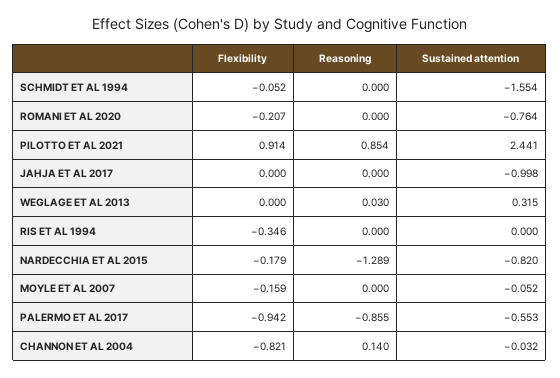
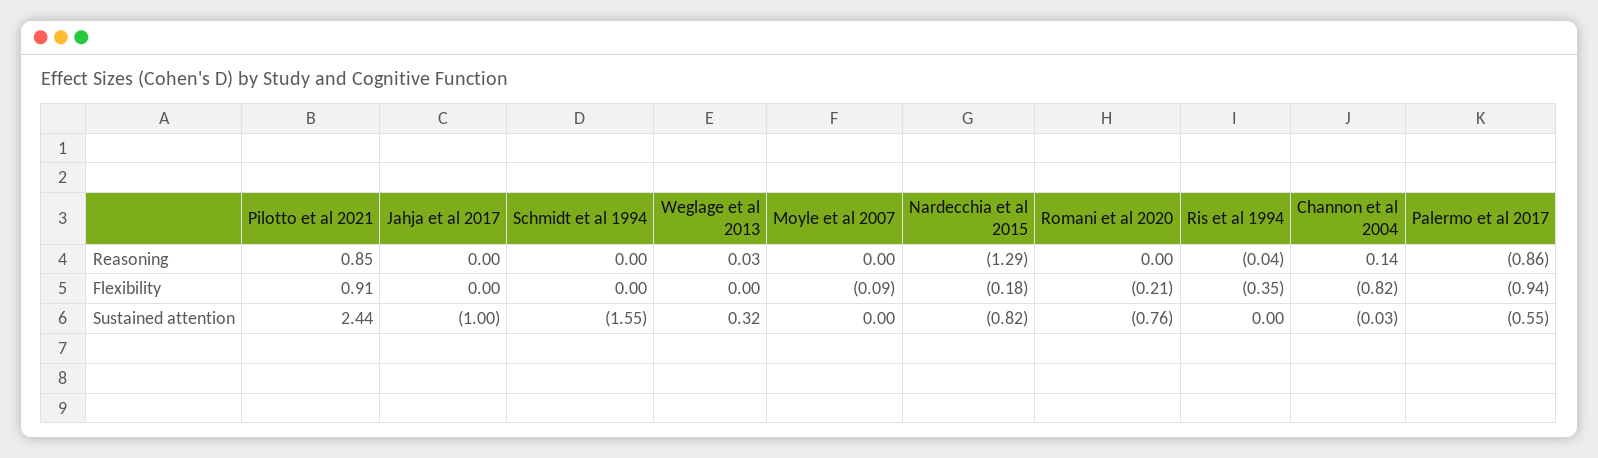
  {
    "Flexibility": {
-     "SCHMIDT ET AL 1994": -0.052,
+     "SCHMIDT ET AL 1994": 0,
      "ROMANI ET AL 2020": -0.207,
      "PILOTTO ET AL 2021": 0.914,
      "JAHJA ET AL 2017": 0,
      "WEGLAGE ET AL 2013": 0,
      "RIS ET AL 1994": -0.346,
      "NARDECCHIA ET AL 2015": -0.179,
-     "MOYLE ET AL 2007": -0.159,
+     "MOYLE ET AL 2007": -0.09,
      "PALERMO ET AL 2017": -0.942,
      "CHANNON ET AL 2004": -0.821
    },
    "Reasoning": {
      "SCHMIDT ET AL 1994": 0,
      "ROMANI ET AL 2020": 0,
      "PILOTTO ET AL 2021": 0.854,
      "JAHJA ET AL 2017": 0,
      "WEGLAGE ET AL 2013": 0.03,
-     "RIS ET AL 1994": 0,
+     "RIS ET AL 1994": -0.04,
      "NARDECCHIA ET AL 2015": -1.289,
      "MOYLE ET AL 2007": 0,
      "PALERMO ET AL 2017": -0.855,
      "CHANNON ET AL 2004": 0.14
    },
    "Sustained attention": {
      "SCHMIDT ET AL 1994": -1.554,
      "ROMANI ET AL 2020": -0.764,
      "PILOTTO ET AL 2021": 2.441,
      "JAHJA ET AL 2017": -0.998,
      "WEGLAGE ET AL 2013": 0.315,
      "RIS ET AL 1994": 0,
      "NARDECCHIA ET AL 2015": -0.82,
-     "MOYLE ET AL 2007": -0.052,
+     "MOYLE ET AL 2007": 0,
      "PALERMO ET AL 2017": -0.553,
      "CHANNON ET AL 2004": -0.032
    }
  }

